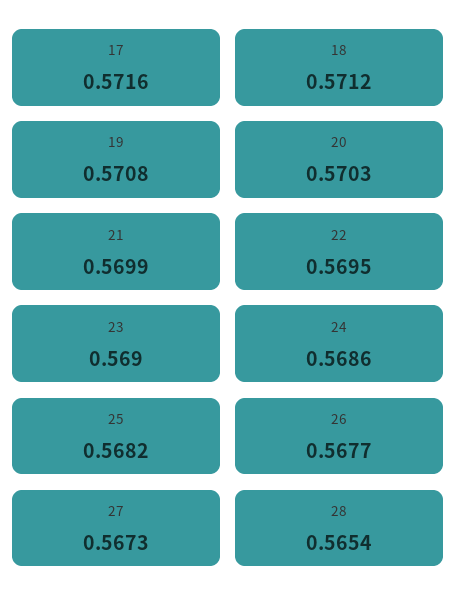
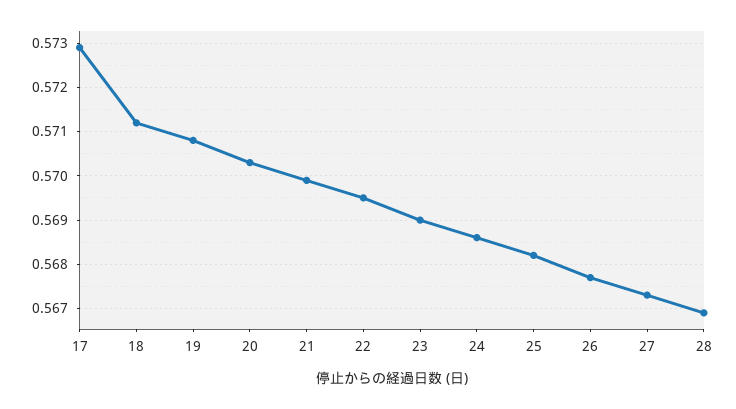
  {
-   "17": 0.5716,
+   "17": 0.573,
    "18": 0.5712,
    "19": 0.5708,
    "20": 0.5703,
    "21": 0.5699,
    "22": 0.5695,
    "23": 0.569,
    "24": 0.5686,
    "25": 0.5682,
    "26": 0.5677,
    "27": 0.5673,
-   "28": 0.5654
+   "28": 0.567
  }

